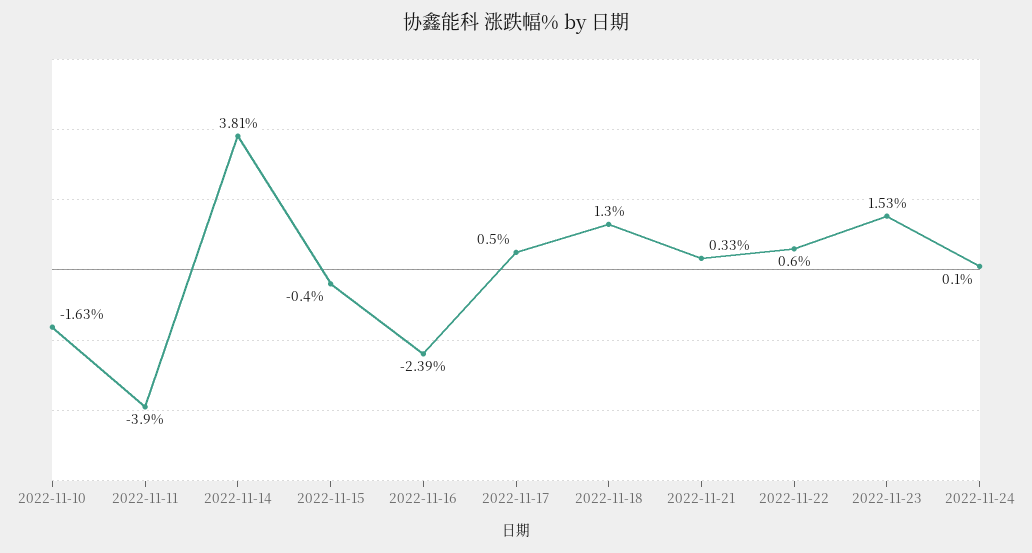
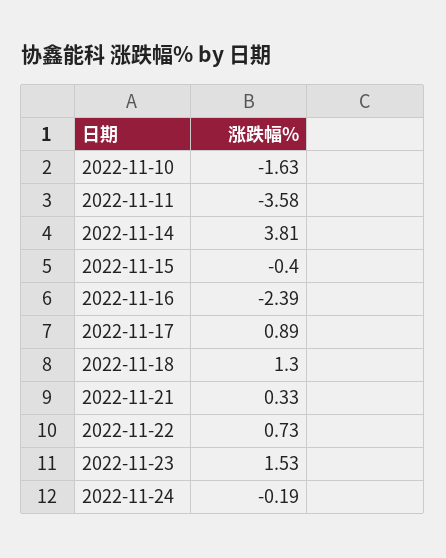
  {
    "2022-11-10": -1.63,
-   "2022-11-11": -3.9,
+   "2022-11-11": -3.58,
    "2022-11-14": 3.81,
    "2022-11-15": -0.4,
    "2022-11-16": -2.39,
-   "2022-11-17": 0.5,
+   "2022-11-17": 0.89,
    "2022-11-18": 1.3,
    "2022-11-21": 0.33,
-   "2022-11-22": 0.6,
+   "2022-11-22": 0.73,
    "2022-11-23": 1.53,
-   "2022-11-24": 0.1
+   "2022-11-24": -0.19
  }

